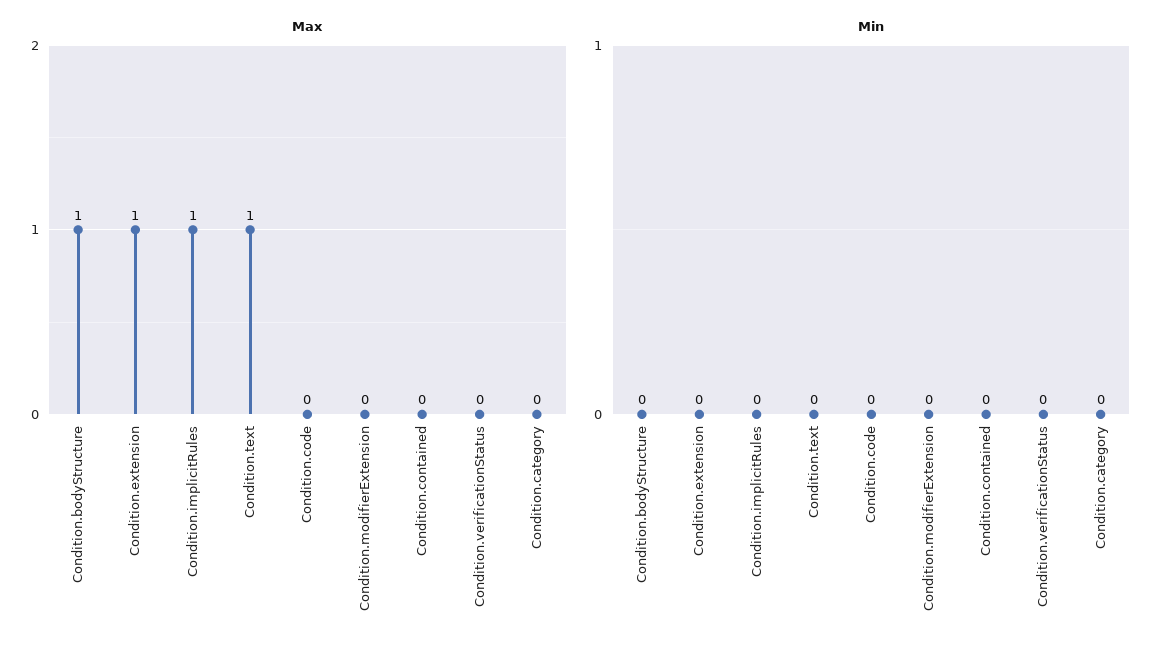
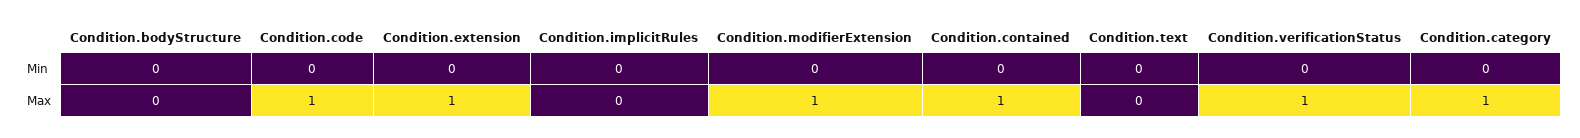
  {
    "Max": {
-     "Condition.bodyStructure": 1,
+     "Condition.bodyStructure": 0,
      "Condition.extension": 1,
-     "Condition.implicitRules": 1,
+     "Condition.implicitRules": 0,
-     "Condition.text": 1,
+     "Condition.text": 0,
-     "Condition.code": 0,
+     "Condition.code": 1,
-     "Condition.modifierExtension": 0,
+     "Condition.modifierExtension": 1,
-     "Condition.contained": 0,
+     "Condition.contained": 1,
-     "Condition.verificationStatus": 0,
+     "Condition.verificationStatus": 1,
-     "Condition.category": 0
+     "Condition.category": 1
    },
    "Min": {
      "Condition.bodyStructure": 0,
      "Condition.extension": 0,
      "Condition.implicitRules": 0,
      "Condition.text": 0,
      "Condition.code": 0,
      "Condition.modifierExtension": 0,
      "Condition.contained": 0,
      "Condition.verificationStatus": 0,
      "Condition.category": 0
    }
  }

